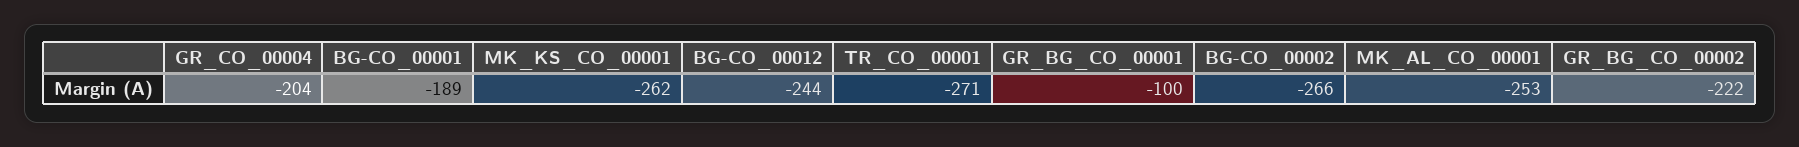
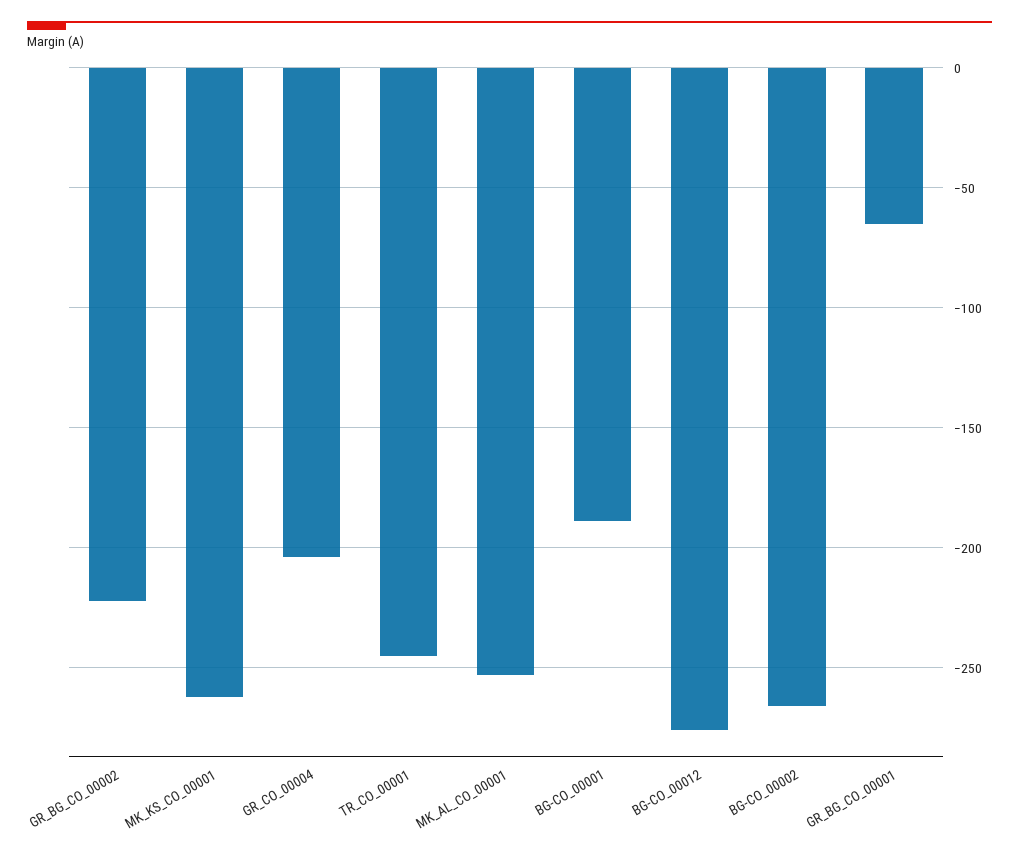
  {
    "GR_CO_00004": -204,
    "BG-CO_00001": -189,
    "MK_KS_CO_00001": -262,
-   "BG-CO_00012": -244,
+   "BG-CO_00012": -275,
-   "TR_CO_00001": -271,
+   "TR_CO_00001": -245,
-   "GR_BG_CO_00001": -100,
+   "GR_BG_CO_00001": -65,
    "BG-CO_00002": -266,
    "MK_AL_CO_00001": -253,
    "GR_BG_CO_00002": -222
  }

